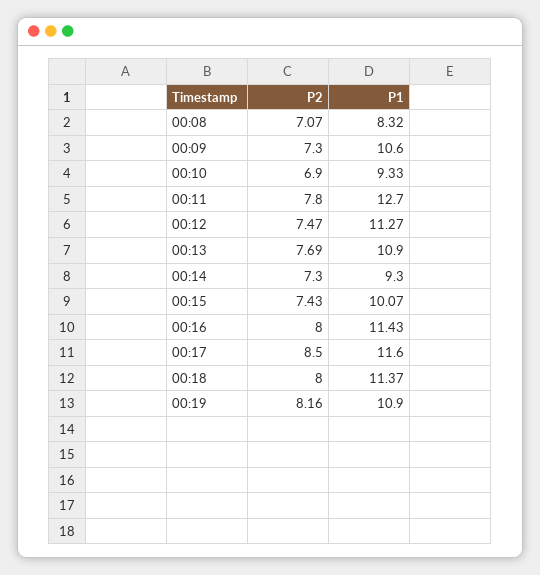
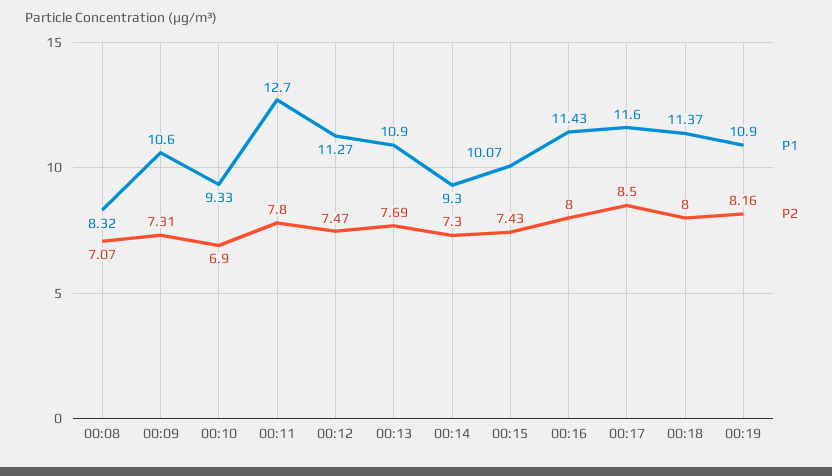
  {
    "P2": {
      "00:08": 7.07,
-     "00:09": 7.3,
+     "00:09": 7.31,
      "00:10": 6.9,
      "00:11": 7.8,
      "00:12": 7.47,
      "00:13": 7.69,
      "00:14": 7.3,
      "00:15": 7.43,
      "00:16": 8,
      "00:17": 8.5,
      "00:18": 8,
      "00:19": 8.16
    },
    "P1": {
      "00:08": 8.32,
      "00:09": 10.6,
      "00:10": 9.33,
      "00:11": 12.7,
      "00:12": 11.27,
      "00:13": 10.9,
      "00:14": 9.3,
      "00:15": 10.07,
      "00:16": 11.43,
      "00:17": 11.6,
      "00:18": 11.37,
      "00:19": 10.9
    }
  }

